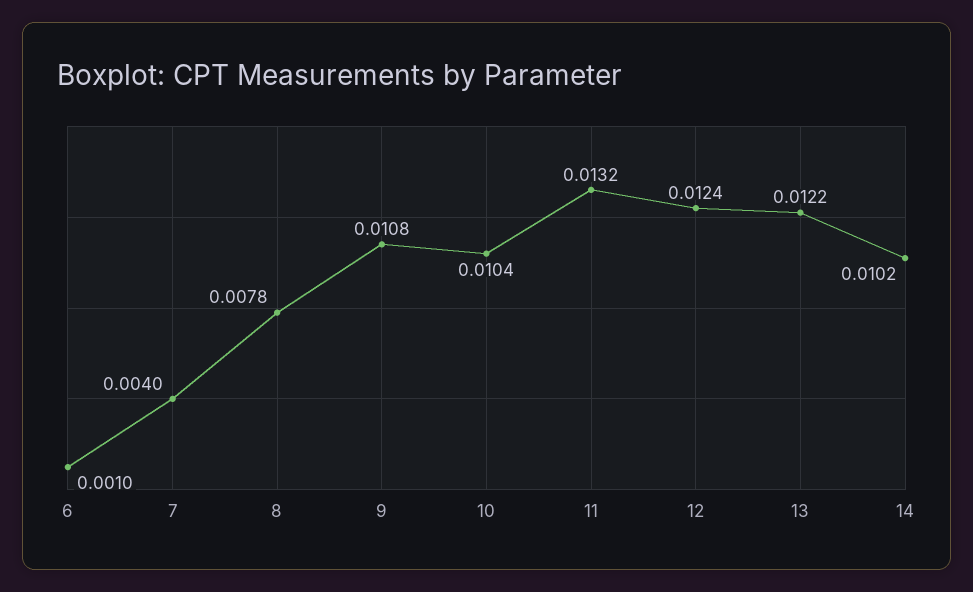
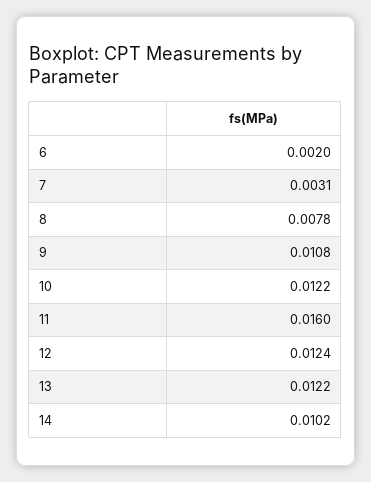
  {
-   "6": 0.001,
+   "6": 0.002,
-   "7": 0.004,
+   "7": 0.0031,
    "8": 0.0078,
    "9": 0.0108,
-   "10": 0.0104,
+   "10": 0.0122,
-   "11": 0.0132,
+   "11": 0.016,
    "12": 0.0124,
    "13": 0.0122,
    "14": 0.0102
  }

